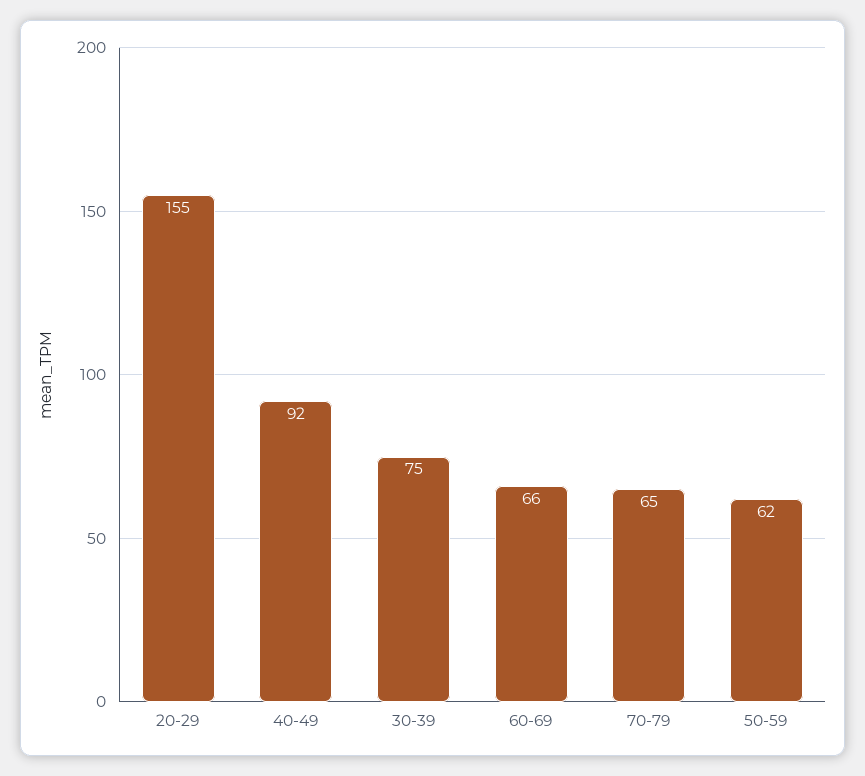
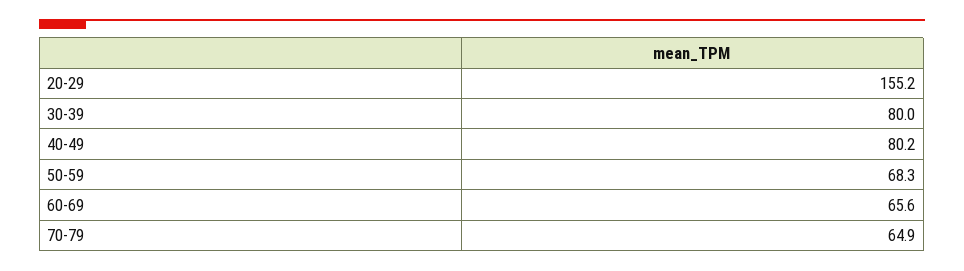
  {
    "20-29": 155.2,
-   "40-49": 92,
+   "40-49": 80.2,
-   "30-39": 75,
+   "30-39": 80,
    "60-69": 65.6,
    "70-79": 64.9,
-   "50-59": 62
+   "50-59": 68.3
  }

